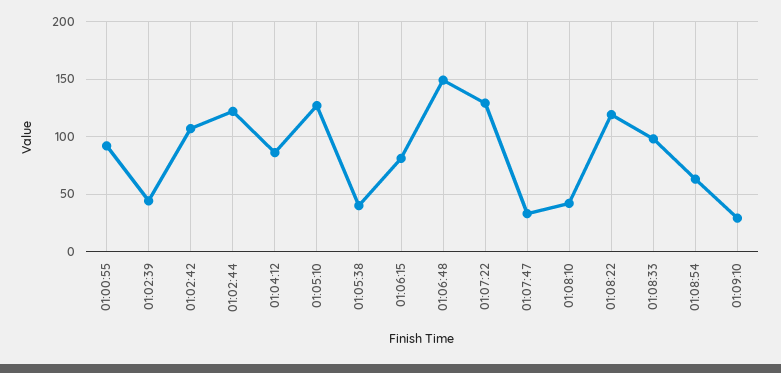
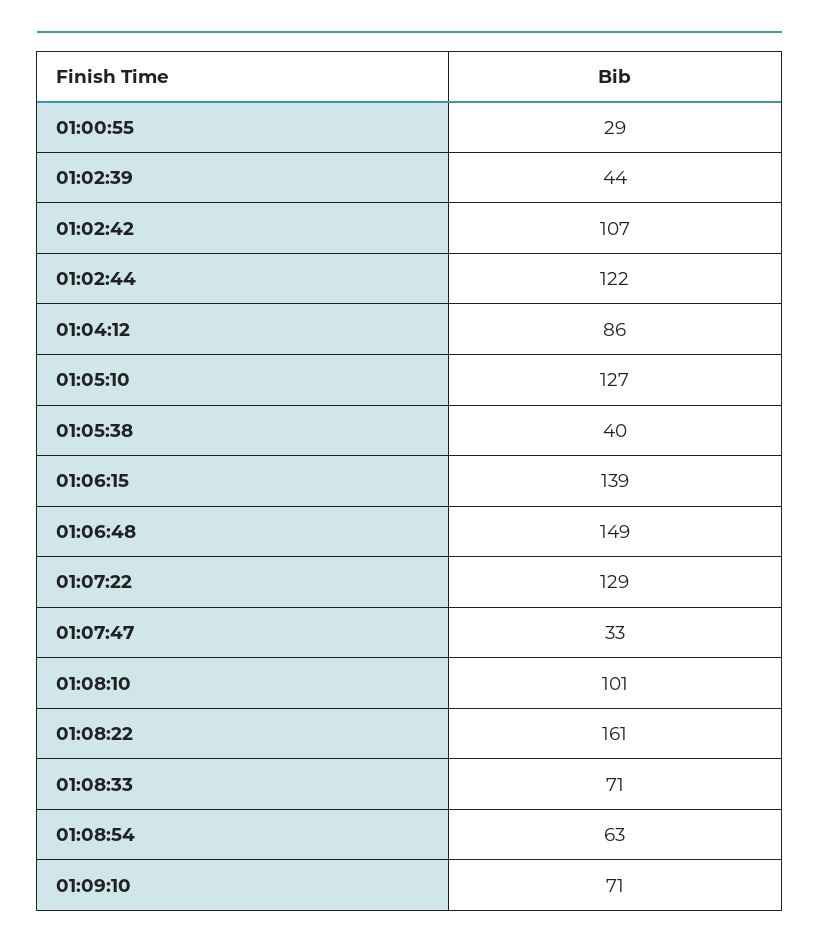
  {
-   "01:00:55": 90,
+   "01:00:55": 29,
    "01:02:39": 44,
    "01:02:42": 107,
    "01:02:44": 122,
    "01:04:12": 86,
    "01:05:10": 127,
    "01:05:38": 40,
-   "01:06:15": 80,
+   "01:06:15": 139,
    "01:06:48": 149,
    "01:07:22": 129,
    "01:07:47": 33,
-   "01:08:10": 40,
+   "01:08:10": 101,
-   "01:08:22": 120,
+   "01:08:22": 161,
-   "01:08:33": 100,
+   "01:08:33": 71,
    "01:08:54": 63,
-   "01:09:10": 30
+   "01:09:10": 71
  }

